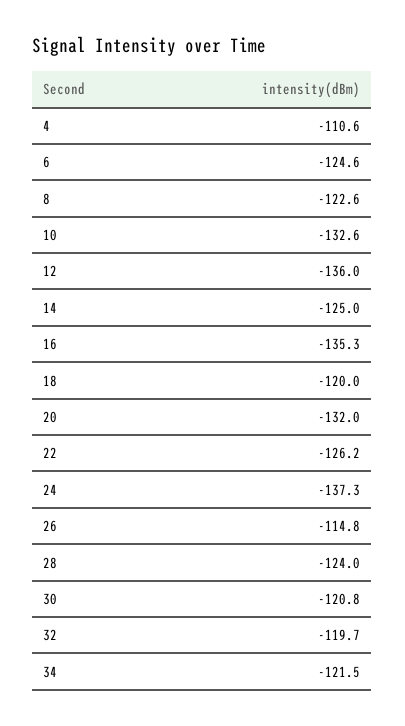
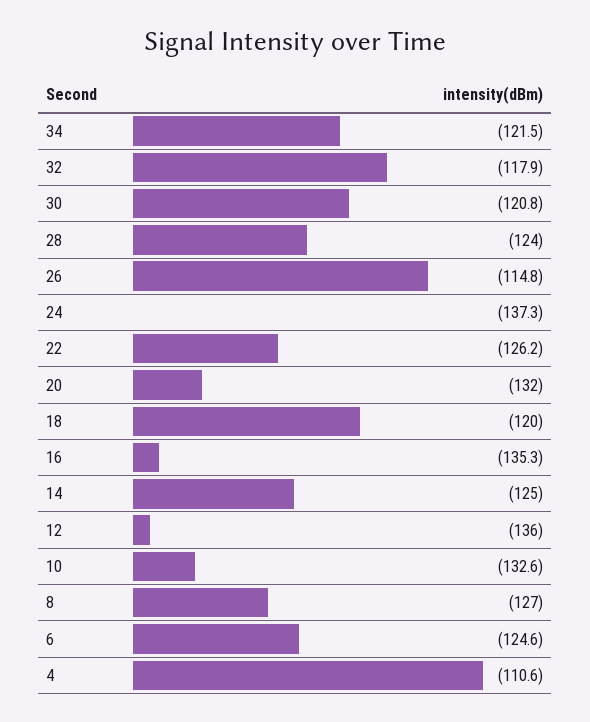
  {
    "4": -110.6,
    "6": -124.6,
-   "8": -122.6,
+   "8": -127,
    "10": -132.6,
    "12": -136,
    "14": -125,
    "16": -135.3,
    "18": -120,
    "20": -132,
    "22": -126.2,
    "24": -137.3,
    "26": -114.8,
    "28": -124,
    "30": -120.8,
-   "32": -119.7,
+   "32": -117.9,
    "34": -121.5
  }

